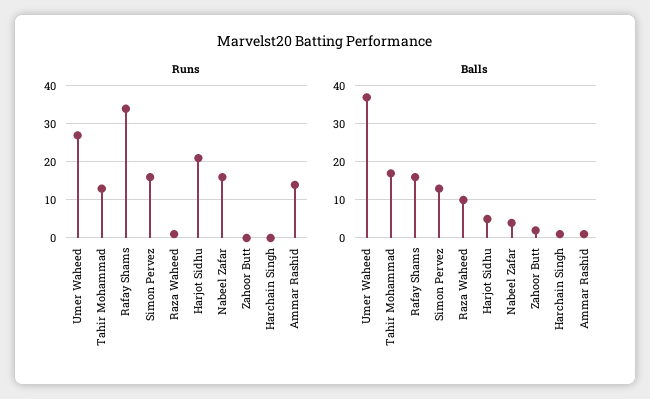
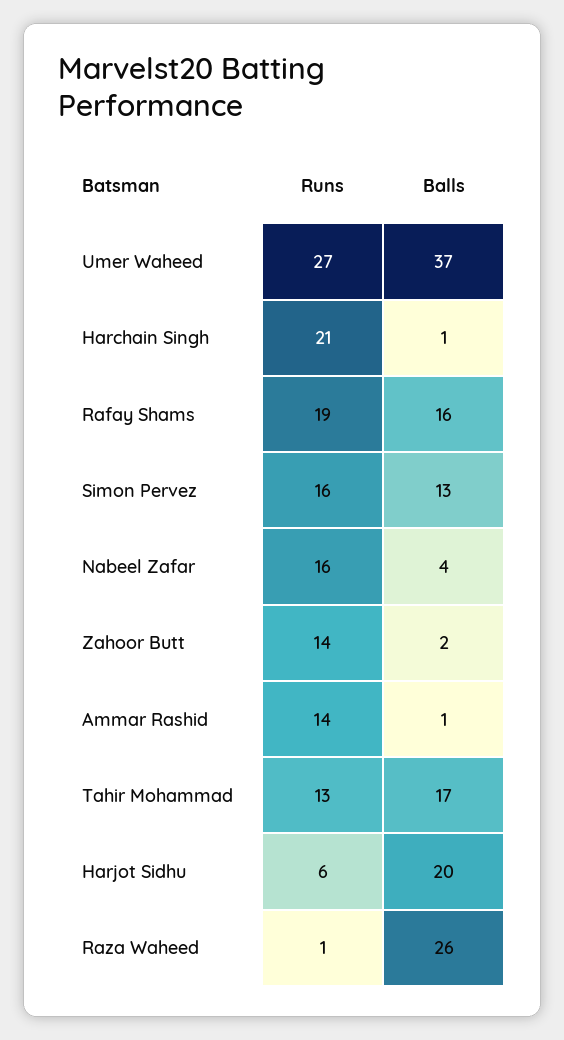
  {
    "Runs": {
      "Umer Waheed": 27,
      "Tahir Mohammad": 13,
-     "Rafay Shams": 35,
+     "Rafay Shams": 19,
      "Simon Pervez": 16,
      "Raza Waheed": 1,
-     "Harjot Sidhu": 20,
+     "Harjot Sidhu": 6,
      "Nabeel Zafar": 16,
-     "Zahoor Butt": 0,
+     "Zahoor Butt": 14,
-     "Harchain Singh": 0,
+     "Harchain Singh": 21,
      "Ammar Rashid": 14
    },
    "Balls": {
      "Umer Waheed": 37,
      "Tahir Mohammad": 17,
      "Rafay Shams": 16,
      "Simon Pervez": 13,
-     "Raza Waheed": 10,
+     "Raza Waheed": 26,
-     "Harjot Sidhu": 5,
+     "Harjot Sidhu": 20,
      "Nabeel Zafar": 4,
      "Zahoor Butt": 2,
      "Harchain Singh": 1,
      "Ammar Rashid": 1
    }
  }

